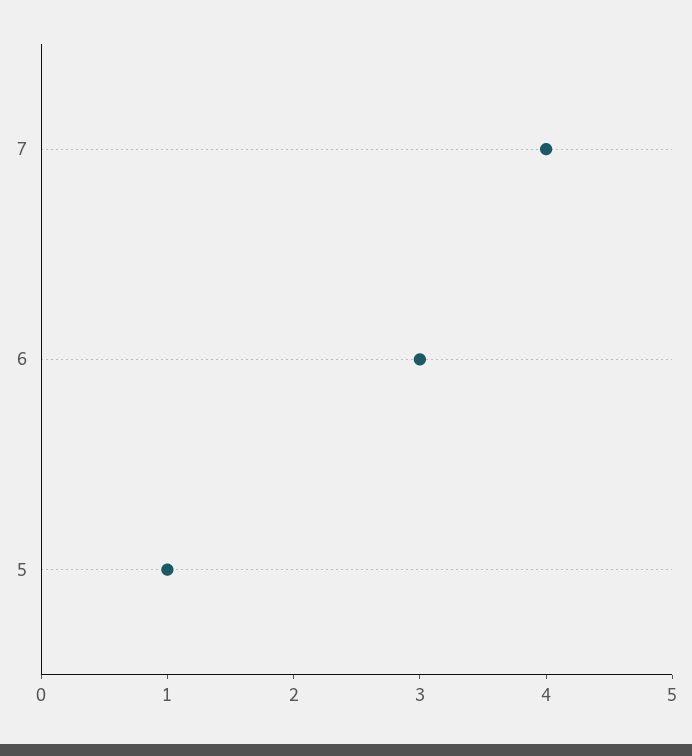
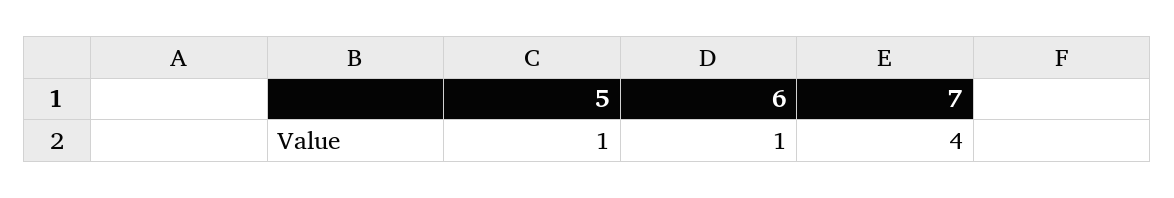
  {
    "7": 4,
-   "6": 3,
+   "6": 1,
    "5": 1
  }

